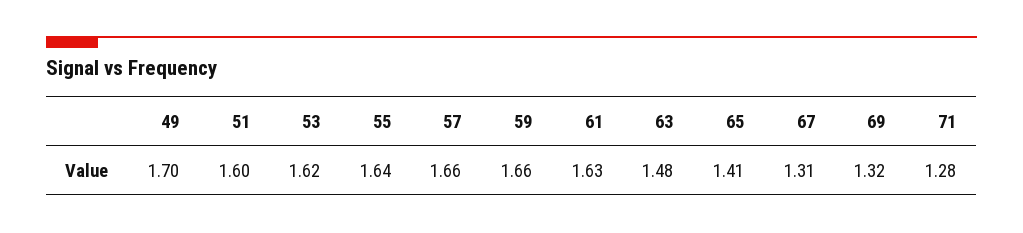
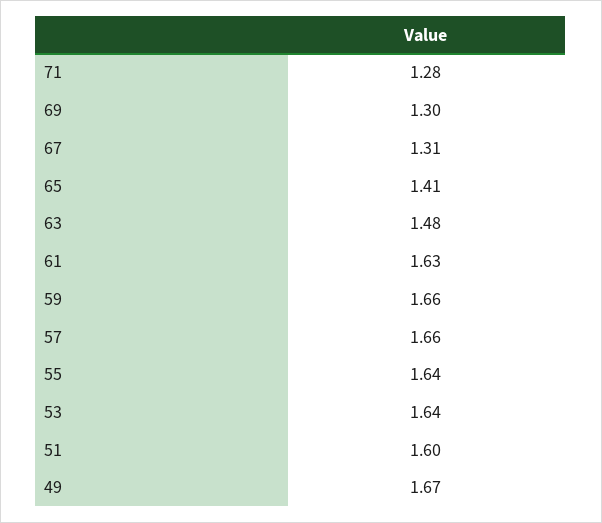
  {
-   "49": 1.7,
+   "49": 1.67,
    "51": 1.6,
-   "53": 1.62,
+   "53": 1.64,
    "55": 1.64,
    "57": 1.66,
    "59": 1.66,
    "61": 1.63,
    "63": 1.48,
    "65": 1.41,
    "67": 1.31,
-   "69": 1.32,
+   "69": 1.3,
    "71": 1.28
  }

